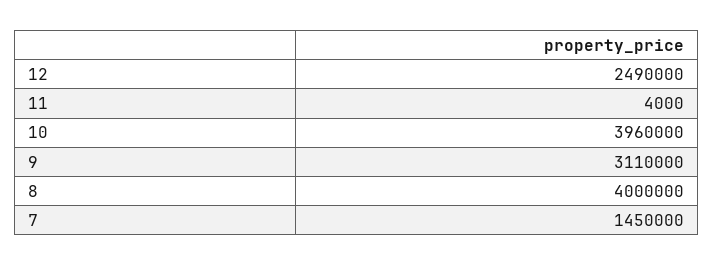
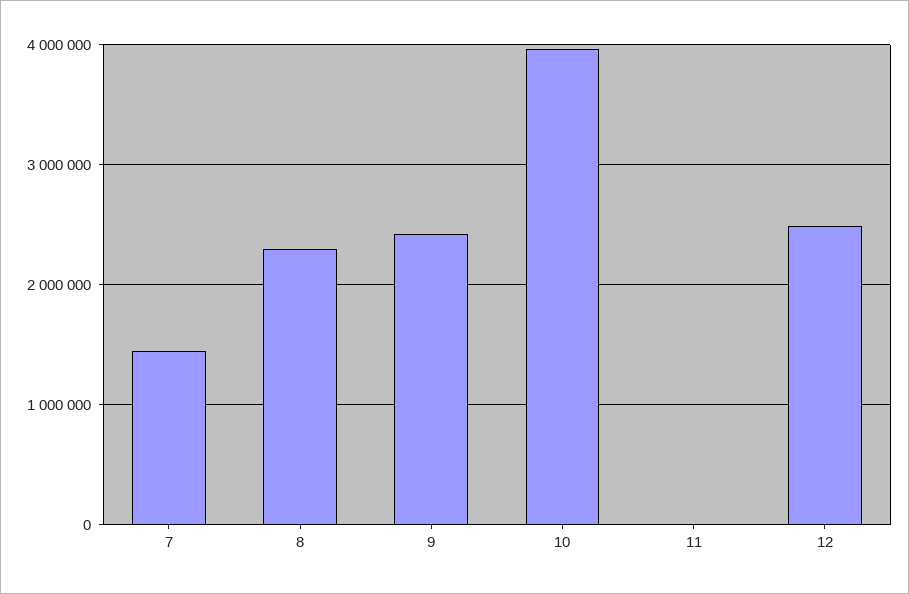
  {
    "12": 2490000,
    "11": 4000,
    "10": 3960000,
-   "9": 3110000,
+   "9": 2400000,
-   "8": 4000000,
+   "8": 2300000,
    "7": 1450000
  }

